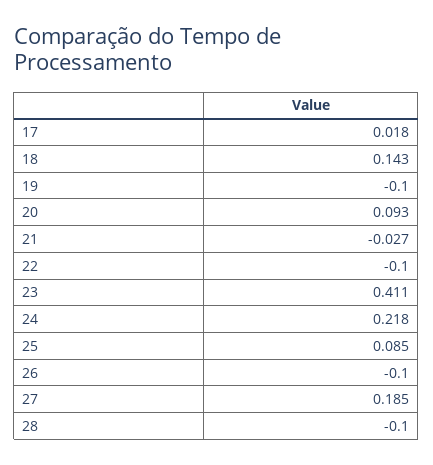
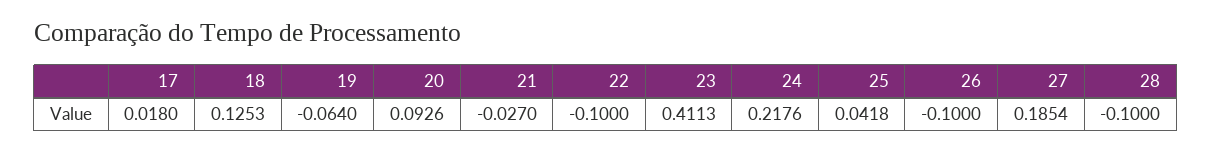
  {
    "17": 0.018,
-   "18": 0.143,
+   "18": 0.1253,
-   "19": -0.1,
+   "19": -0.064,
    "20": 0.0926,
    "21": -0.027,
    "22": -0.1,
    "23": 0.4113,
    "24": 0.2176,
-   "25": 0.085,
+   "25": 0.0418,
    "26": -0.1,
    "27": 0.1854,
    "28": -0.1
  }

